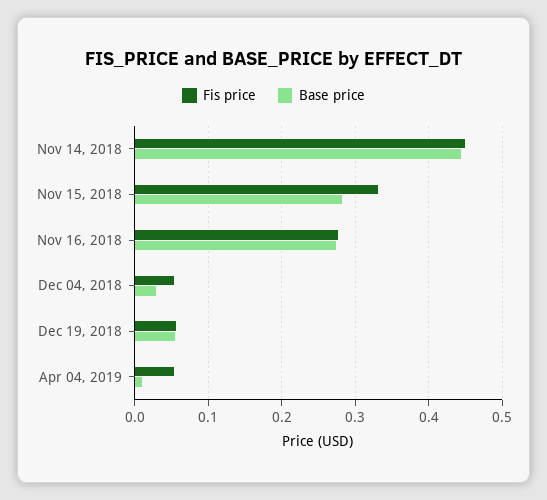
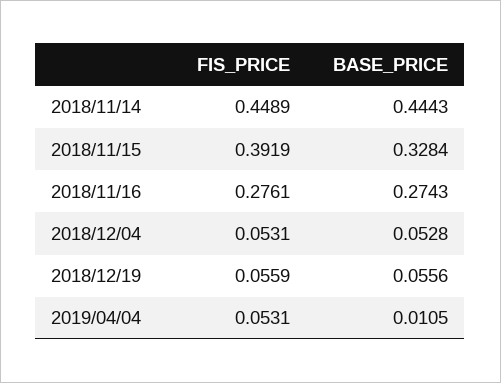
  {
    "Fis price": {
      "Nov 14, 2018": 0.4489,
-     "Nov 15, 2018": 0.33,
+     "Nov 15, 2018": 0.3919,
      "Nov 16, 2018": 0.2761,
      "Dec 04, 2018": 0.0531,
      "Dec 19, 2018": 0.0559,
      "Apr 04, 2019": 0.0531
    },
    "Base price": {
      "Nov 14, 2018": 0.4443,
-     "Nov 15, 2018": 0.28,
+     "Nov 15, 2018": 0.3284,
      "Nov 16, 2018": 0.2743,
-     "Dec 04, 2018": 0.03,
+     "Dec 04, 2018": 0.0528,
      "Dec 19, 2018": 0.0556,
      "Apr 04, 2019": 0.0105
    }
  }

